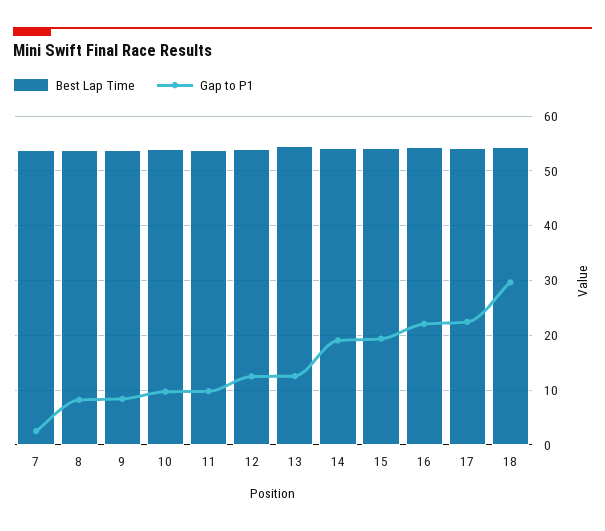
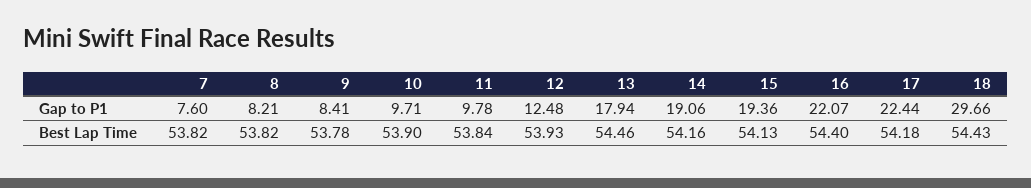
  {
    "Best Lap Time": {
      "7": 53.82,
      "8": 53.82,
      "9": 53.78,
      "10": 53.9,
      "11": 53.84,
      "12": 53.93,
      "13": 54.46,
      "14": 54.16,
      "15": 54.13,
      "16": 54.4,
      "17": 54.18,
      "18": 54.43
    },
    "Gap to P1": {
-     "7": 2,
+     "7": 7.6,
      "8": 8.21,
      "9": 8.41,
      "10": 9.71,
      "11": 9.78,
      "12": 12.48,
-     "13": 12,
+     "13": 17.94,
      "14": 19.06,
      "15": 19.36,
      "16": 22.07,
      "17": 22.44,
      "18": 29.66
    }
  }

